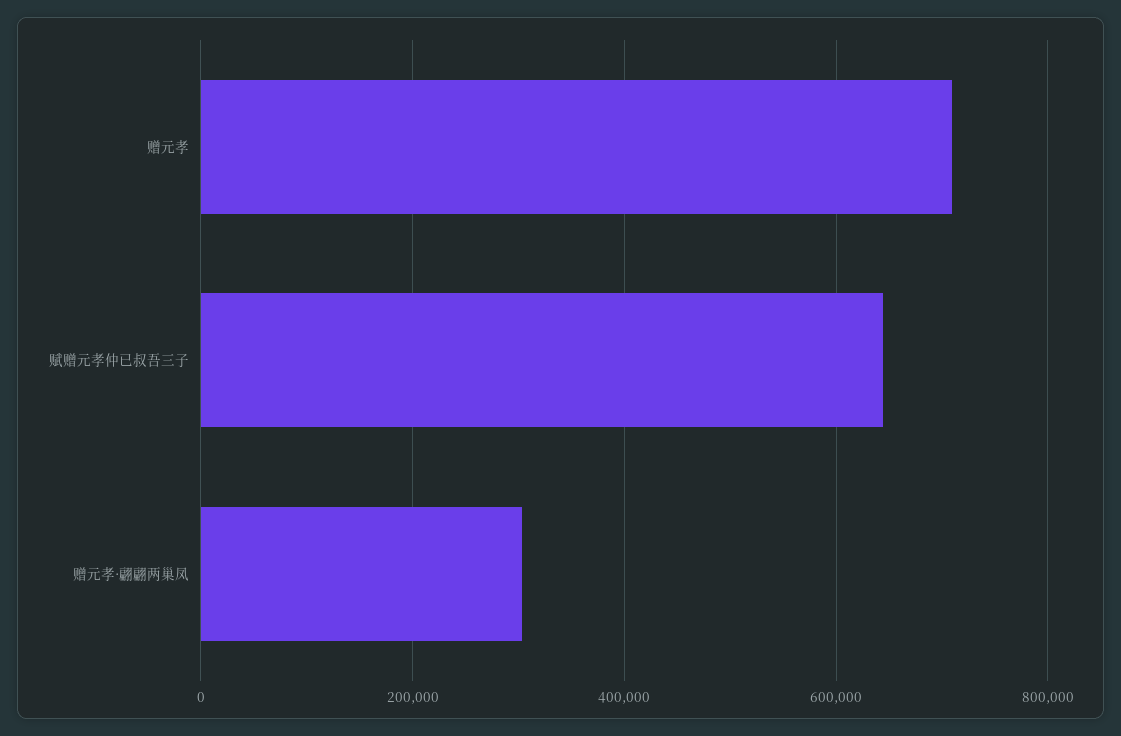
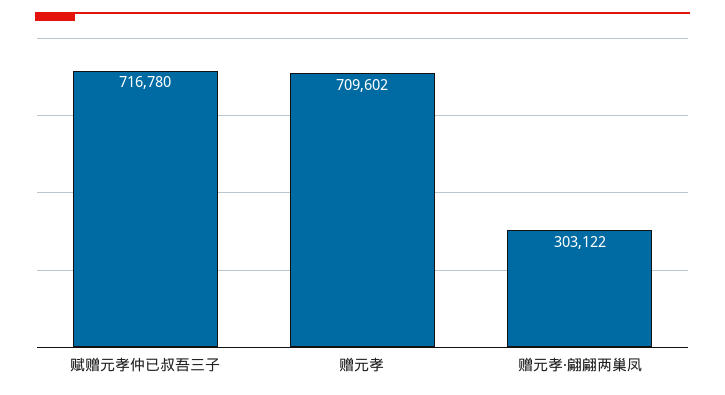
  {
    "赠元孝": 709602,
-   "赋赠元孝仲已叔吾三子": 640000,
+   "赋赠元孝仲已叔吾三子": 716780,
    "赠元孝·翩翩两巢凤": 303122
  }

